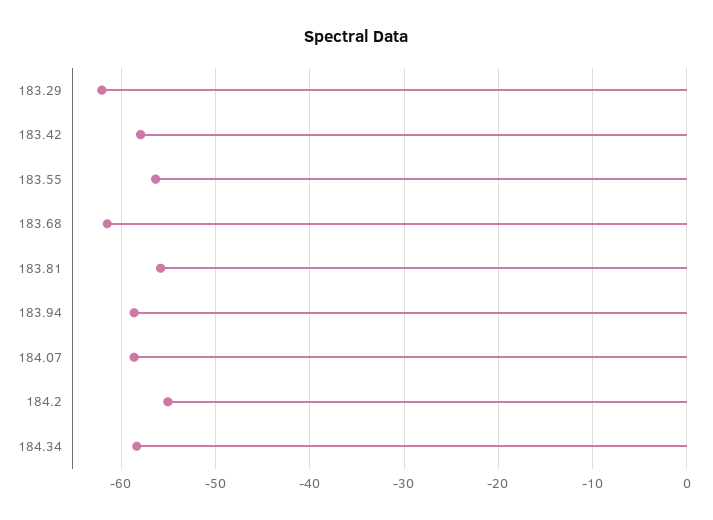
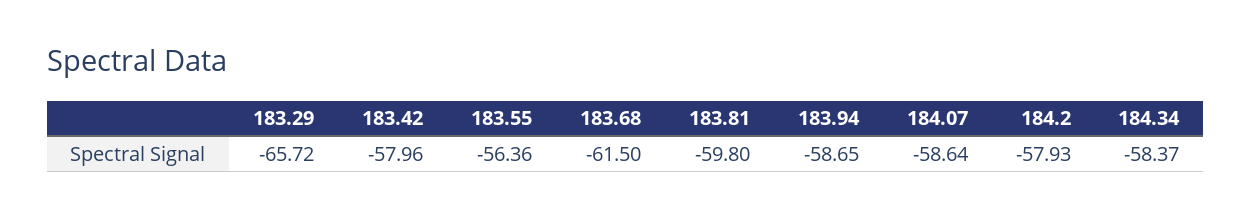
  {
-   "183.29": -62,
+   "183.29": -65.72,
    "183.42": -57.96,
    "183.55": -56.36,
    "183.68": -61.5,
-   "183.81": -56,
+   "183.81": -59.8,
    "183.94": -58.65,
    "184.07": -58.64,
-   "184.2": -55,
+   "184.2": -57.93,
    "184.34": -58.37
  }

